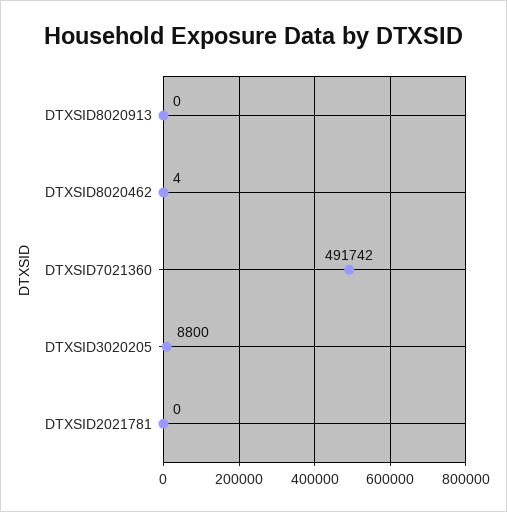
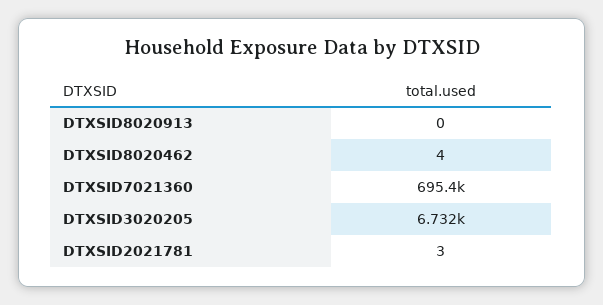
  {
    "DTXSID8020913": 0,
    "DTXSID8020462": 4,
-   "DTXSID7021360": 491742,
+   "DTXSID7021360": 695400,
-   "DTXSID3020205": 8800,
+   "DTXSID3020205": 6732,
-   "DTXSID2021781": 0
+   "DTXSID2021781": 3
  }

